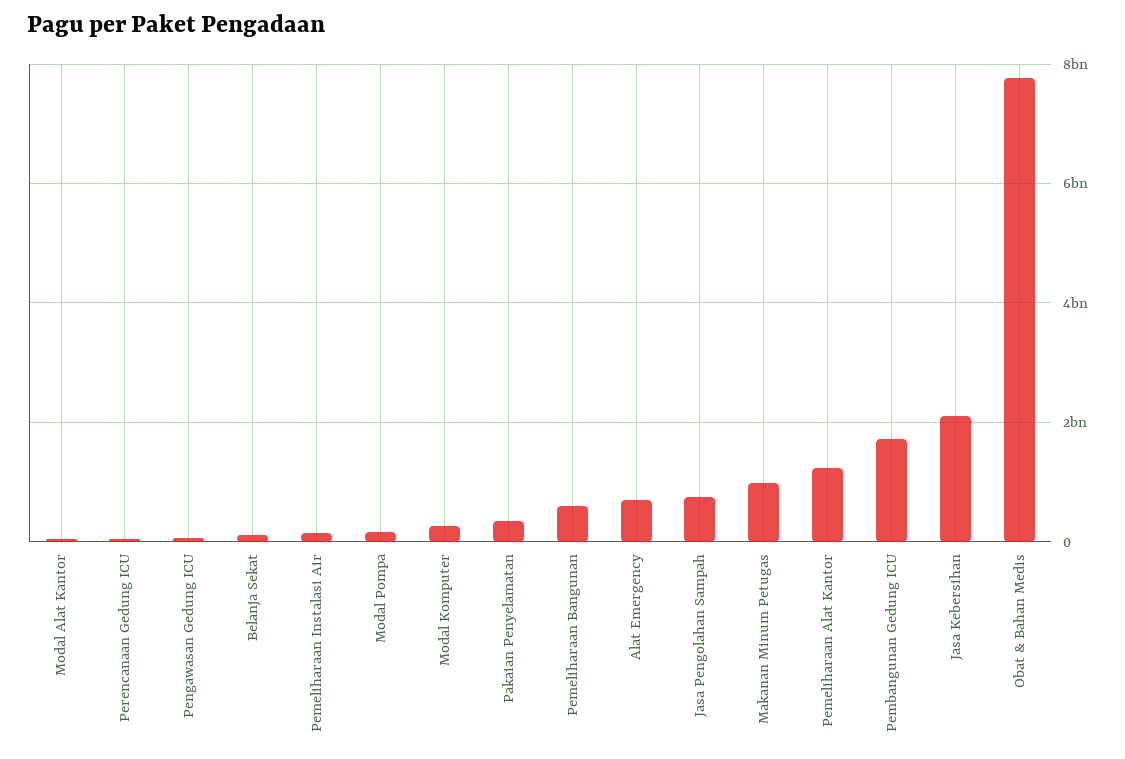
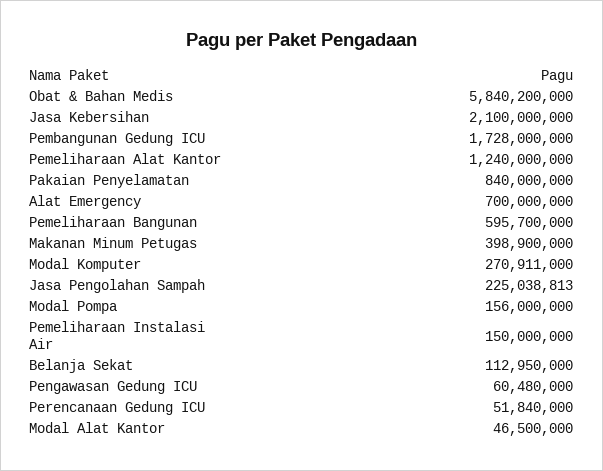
  {
    "Modal Alat Kantor": 46500000,
    "Perencanaan Gedung ICU": 51840000,
    "Pengawasan Gedung ICU": 60480000,
    "Belanja Sekat": 112950000,
    "Pemeliharaan Instalasi Air": 150000000,
    "Modal Pompa": 156000000,
    "Modal Komputer": 270911000,
-   "Pakaian Penyelamatan": 400000000,
+   "Pakaian Penyelamatan": 840000000,
    "Pemeliharaan Bangunan": 595700000,
    "Alat Emergency": 700000000,
-   "Jasa Pengolahan Sampah": 800000000,
+   "Jasa Pengolahan Sampah": 225038813,
-   "Makanan Minum Petugas": 1000000000,
+   "Makanan Minum Petugas": 398900000,
    "Pemeliharaan Alat Kantor": 1240000000,
    "Pembangunan Gedung ICU": 1728000000,
    "Jasa Kebersihan": 2100000000,
-   "Obat & Bahan Medis": 7800000000
+   "Obat & Bahan Medis": 5840200000
  }

